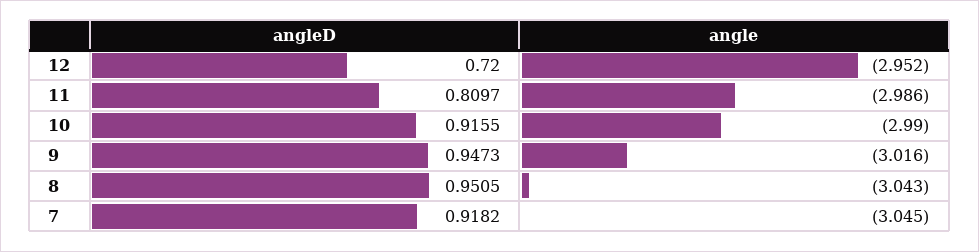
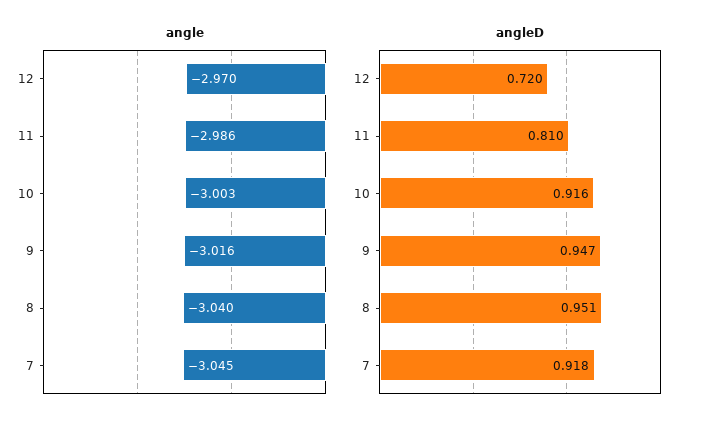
  {
    "angleD": {
      "12": 0.72,
      "11": 0.8097,
      "10": 0.9155,
      "9": 0.9473,
      "8": 0.9505,
      "7": 0.9182
    },
    "angle": {
-     "12": -2.952,
+     "12": -2.97,
      "11": -2.986,
-     "10": -2.99,
+     "10": -3.003,
      "9": -3.016,
-     "8": -3.043,
+     "8": -3.04,
      "7": -3.045
    }
  }

